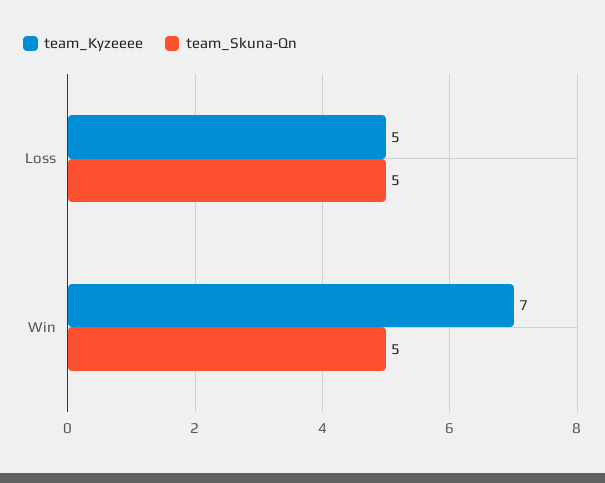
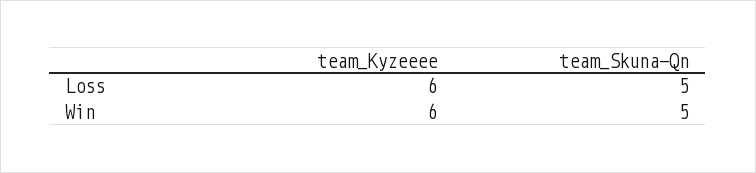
  {
    "team_Kyzeeee": {
-     "Loss": 5,
+     "Loss": 6,
-     "Win": 7
+     "Win": 6
    },
    "team_Skuna-Qn": {
      "Loss": 5,
      "Win": 5
    }
  }

